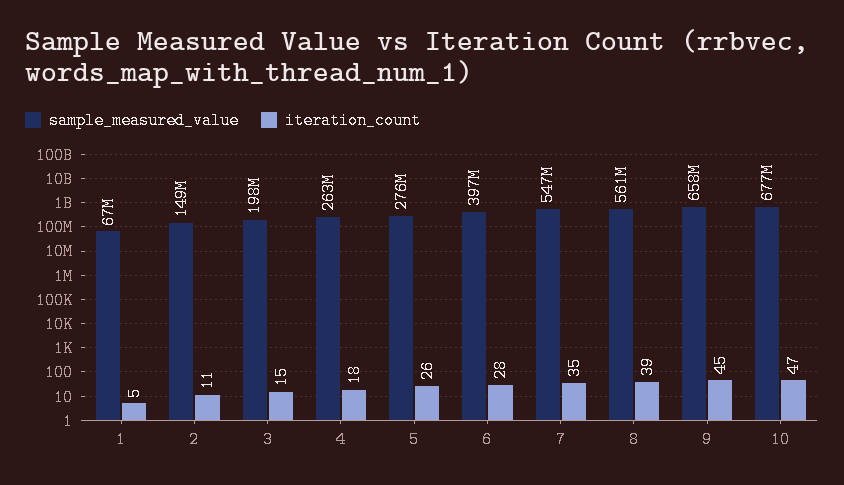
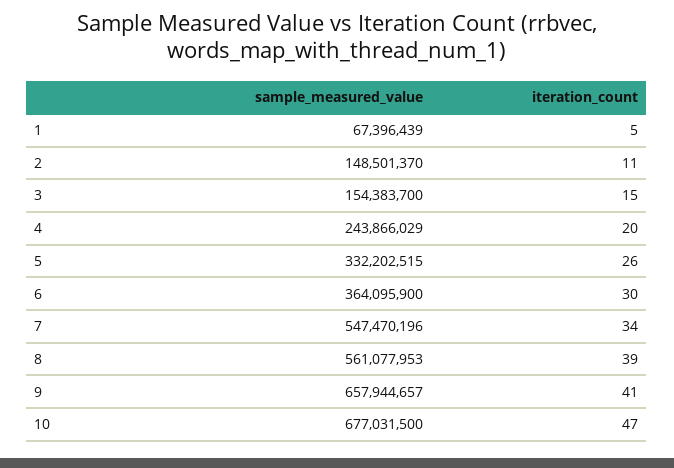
  {
    "sample_measured_value": {
      "1": 67396439,
      "2": 148501370,
-     "3": 198000000,
+     "3": 154383700,
-     "4": 263000000,
+     "4": 243866029,
-     "5": 276000000,
+     "5": 332202515,
-     "6": 397000000,
+     "6": 364095900,
      "7": 547470196,
      "8": 561077953,
      "9": 657944657,
      "10": 677031500
    },
    "iteration_count": {
      "1": 5,
      "2": 11,
      "3": 15,
-     "4": 18,
+     "4": 20,
      "5": 26,
-     "6": 28,
+     "6": 30,
-     "7": 35,
+     "7": 34,
      "8": 39,
-     "9": 45,
+     "9": 41,
      "10": 47
    }
  }

